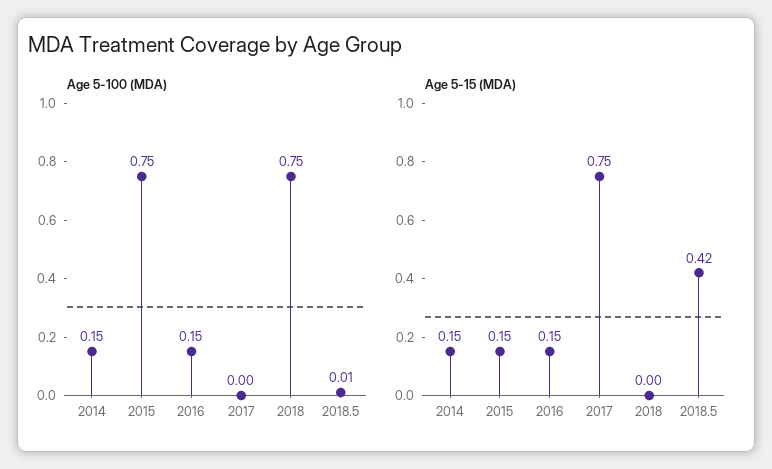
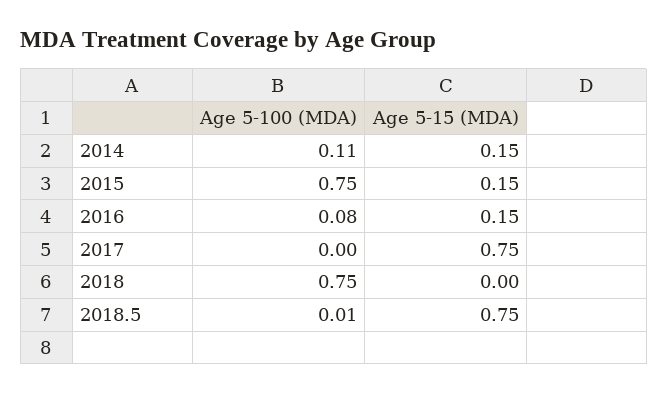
  {
    "Age 5-100 (MDA)": {
-     "2014": 0.15,
+     "2014": 0.11,
      "2015": 0.75,
-     "2016": 0.15,
+     "2016": 0.08,
      "2017": 0,
      "2018": 0.75,
      "2018.5": 0.01
    },
    "Age 5-15 (MDA)": {
      "2014": 0.15,
      "2015": 0.15,
      "2016": 0.15,
      "2017": 0.75,
      "2018": 0,
-     "2018.5": 0.42
+     "2018.5": 0.75
    }
  }

